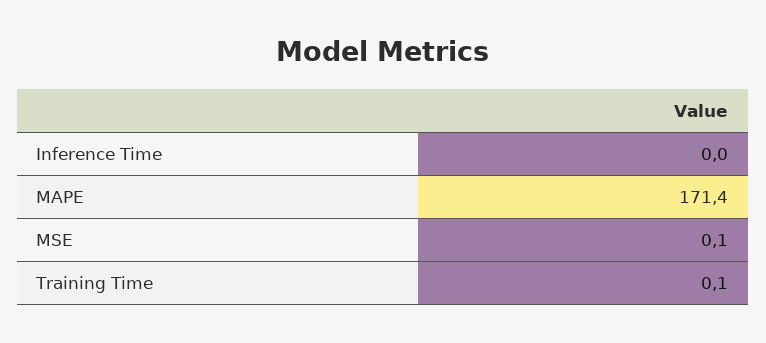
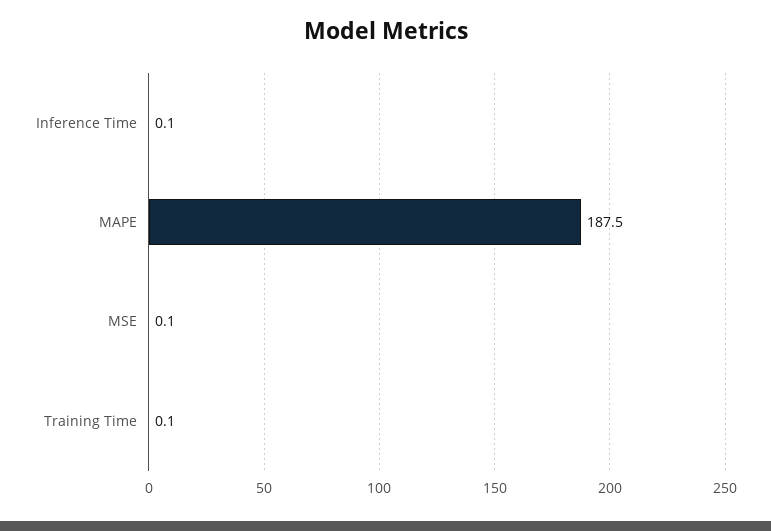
  {
-   "Inference Time": 0,
+   "Inference Time": 0.1,
-   "MAPE": 171.4,
+   "MAPE": 187.5,
    "MSE": 0.1,
    "Training Time": 0.1
  }

